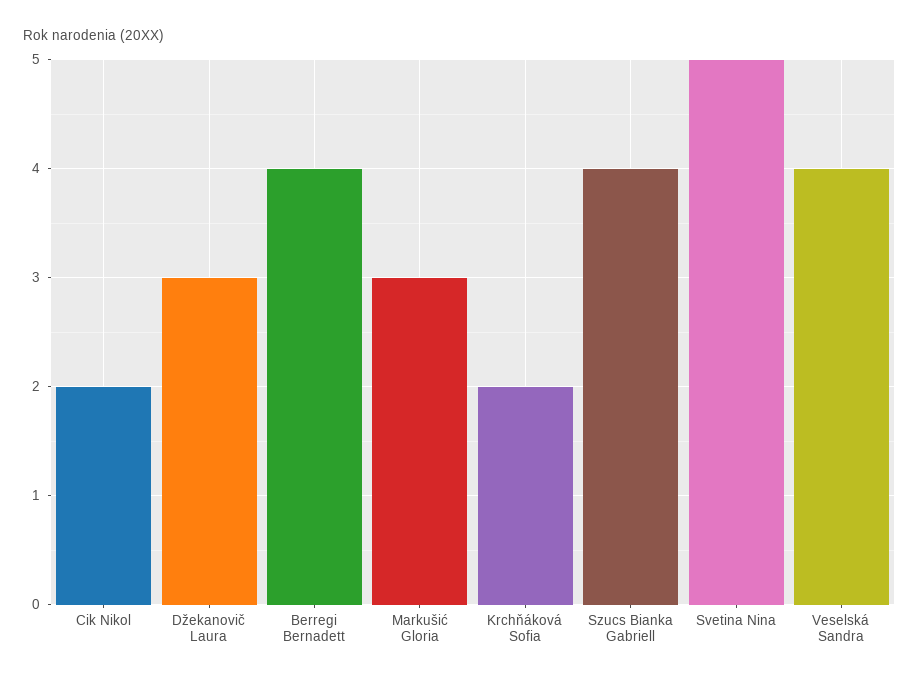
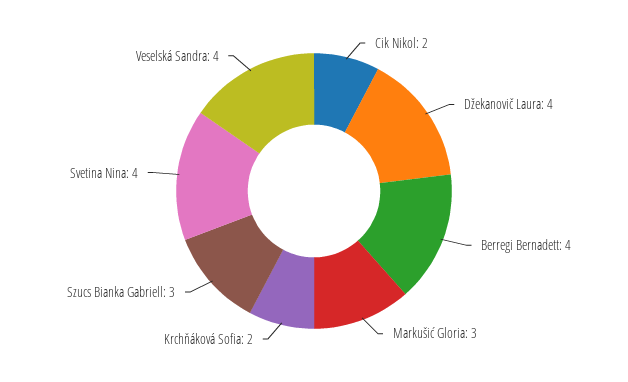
  {
    "Cik Nikol": 2,
-   "Džekanovič Laura": 3,
+   "Džekanovič Laura": 4,
    "Berregi Bernadett": 4,
    "Markušić Gloria": 3,
    "Krchňáková Sofia": 2,
-   "Szucs Bianka Gabriell": 4,
+   "Szucs Bianka Gabriell": 3,
-   "Svetina Nina": 5,
+   "Svetina Nina": 4,
    "Veselská Sandra": 4
  }

